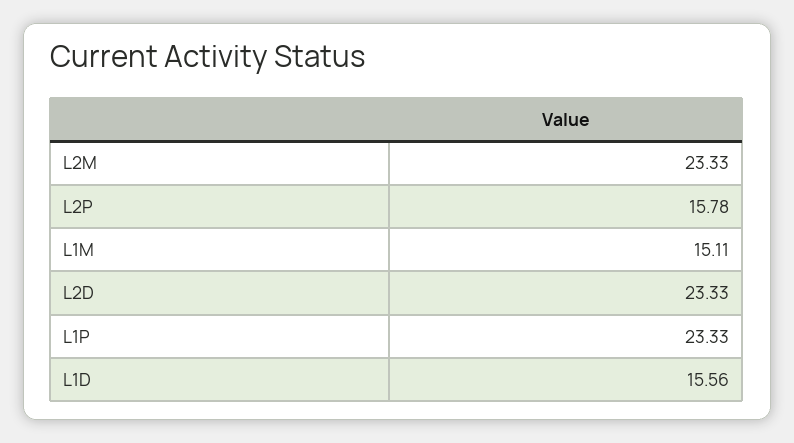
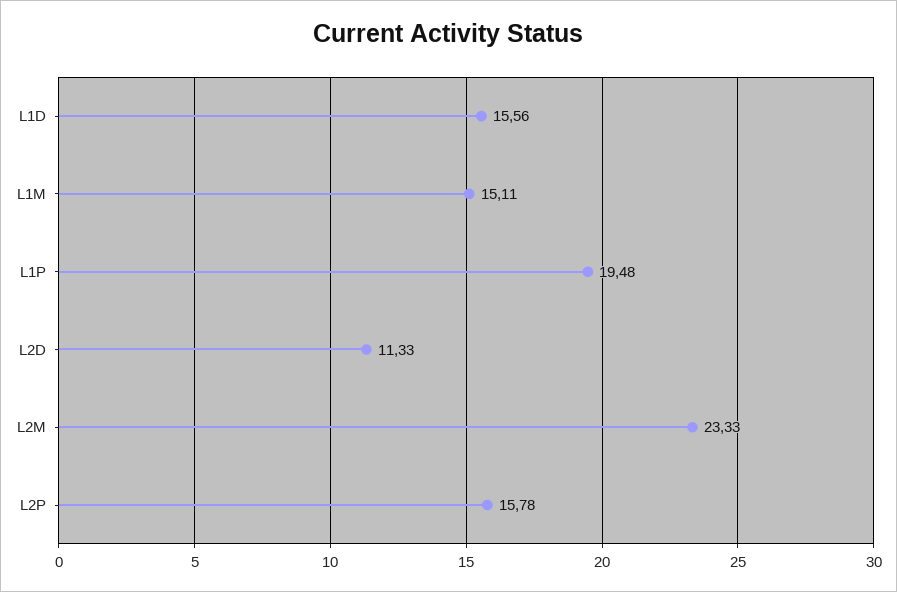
  {
    "L2M": 23.33,
    "L2P": 15.78,
    "L1M": 15.11,
-   "L2D": 23.33,
+   "L2D": 11.33,
-   "L1P": 23.33,
+   "L1P": 19.48,
    "L1D": 15.56
  }

